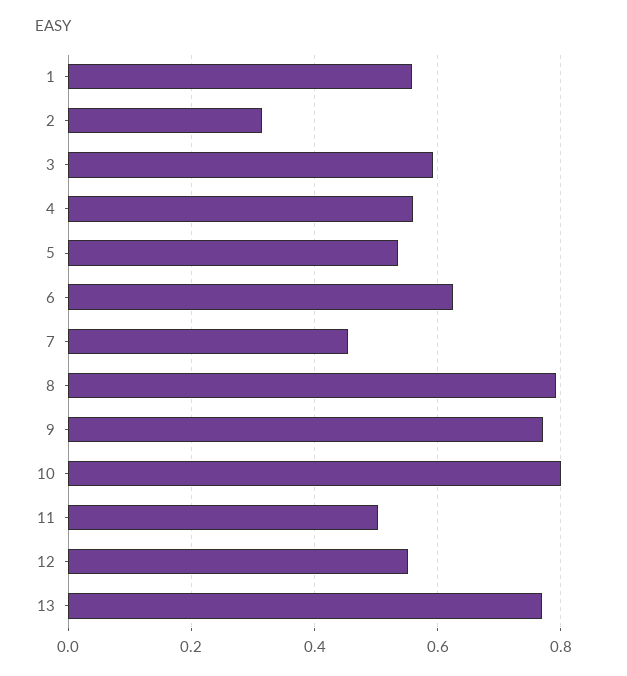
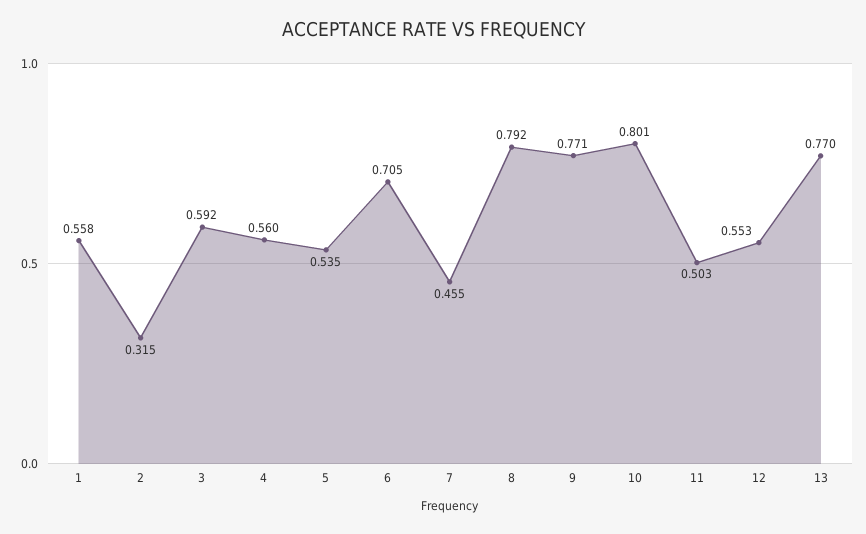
  {
    "1": 0.558,
    "2": 0.315,
    "3": 0.592,
    "4": 0.56,
    "5": 0.535,
-   "6": 0.62,
+   "6": 0.705,
    "7": 0.455,
    "8": 0.792,
    "9": 0.771,
    "10": 0.801,
    "11": 0.503,
    "12": 0.553,
    "13": 0.77
  }

